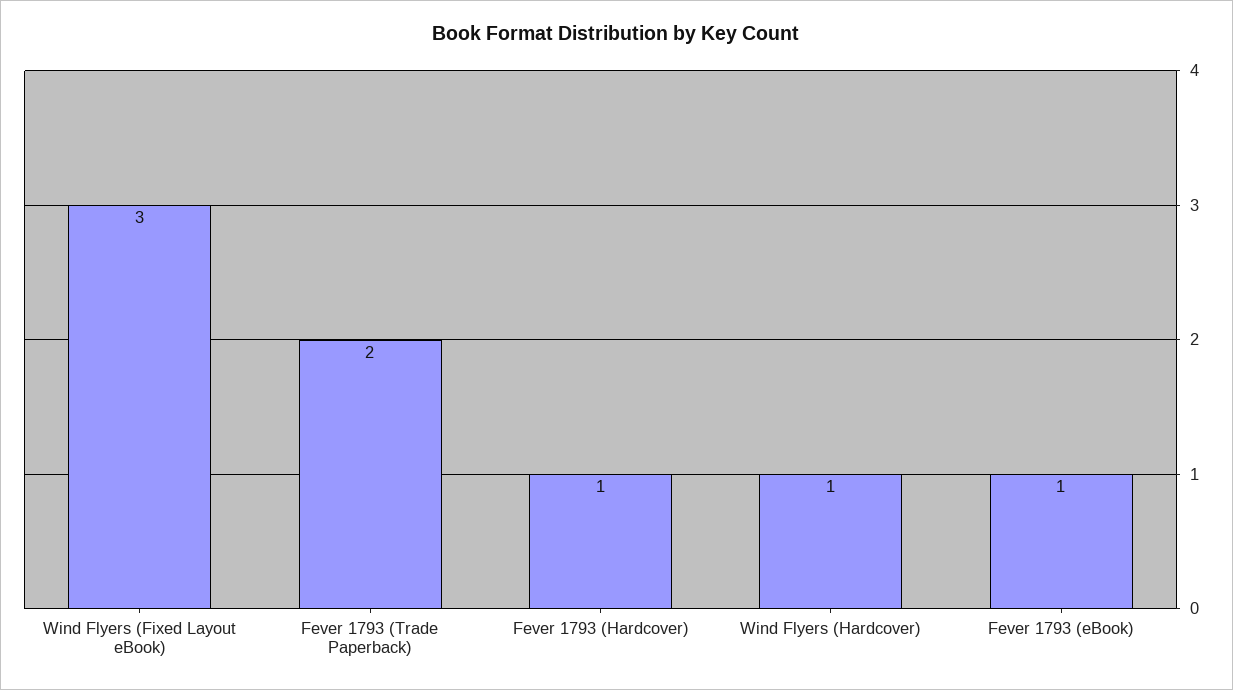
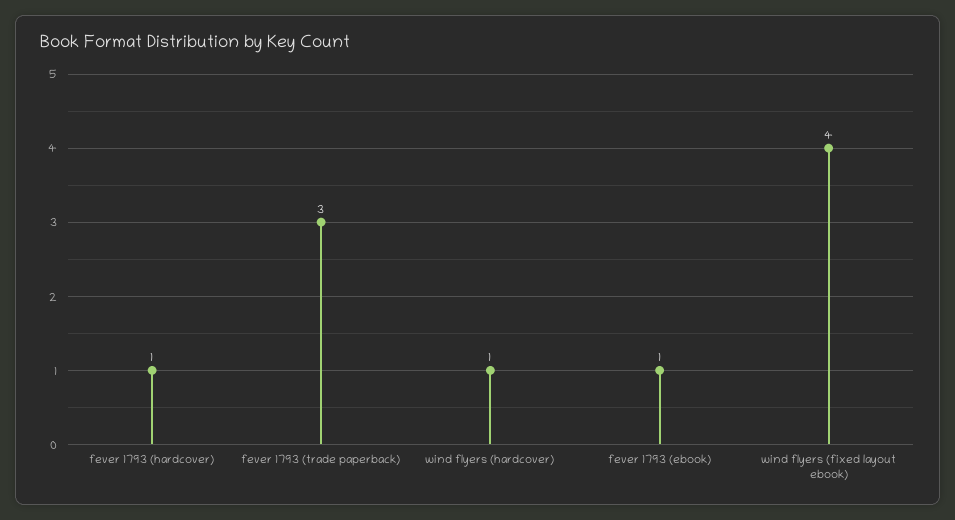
  {
-   "Wind Flyers (Fixed Layout eBook)": 3,
+   "Wind Flyers (Fixed Layout eBook)": 4,
-   "Fever 1793 (Trade Paperback)": 2,
+   "Fever 1793 (Trade Paperback)": 3,
    "Fever 1793 (Hardcover)": 1,
    "Wind Flyers (Hardcover)": 1,
    "Fever 1793 (eBook)": 1
  }

